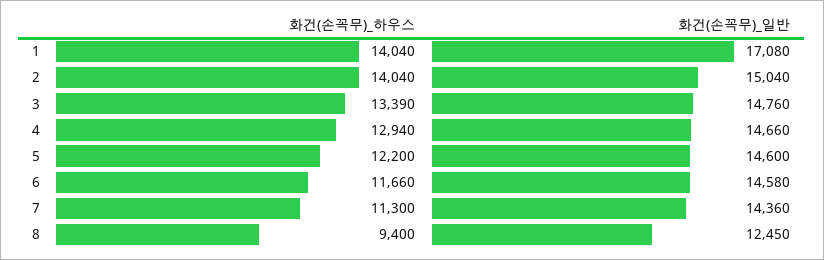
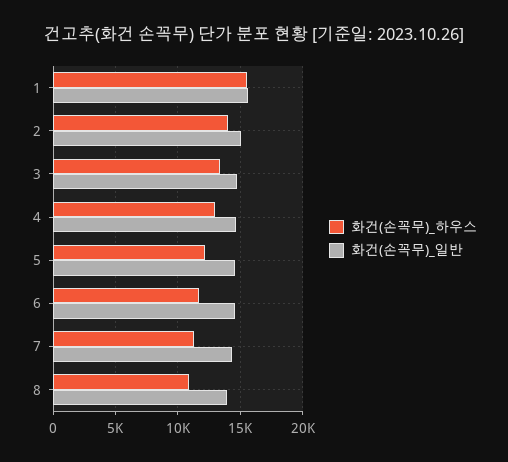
  {
    "화건(손꼭무)_하우스": {
-     "1": 14040,
+     "1": 15500,
      "2": 14040,
      "3": 13390,
      "4": 12940,
      "5": 12200,
      "6": 11660,
      "7": 11300,
-     "8": 9400
+     "8": 11000
    },
    "화건(손꼭무)_일반": {
-     "1": 17080,
+     "1": 15500,
      "2": 15040,
      "3": 14760,
      "4": 14660,
      "5": 14600,
      "6": 14580,
      "7": 14360,
-     "8": 12450
+     "8": 14000
    }
  }

